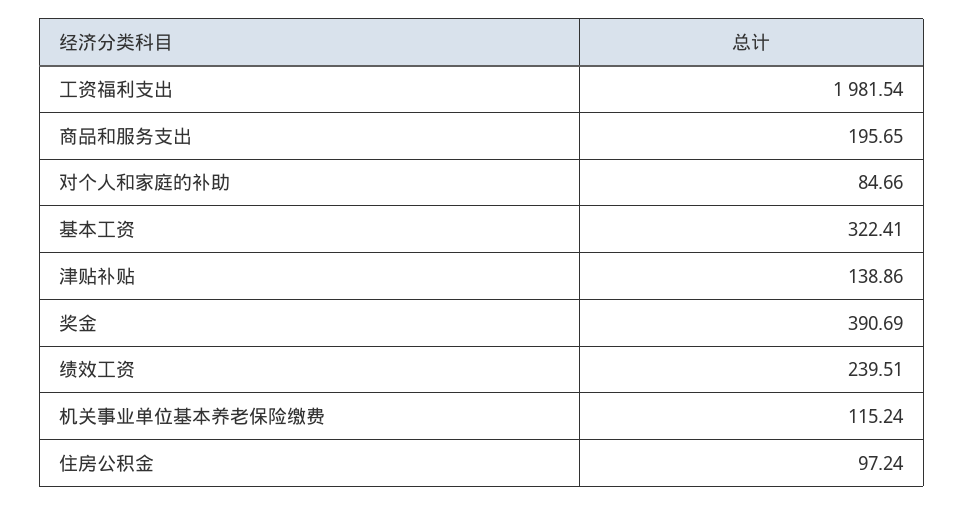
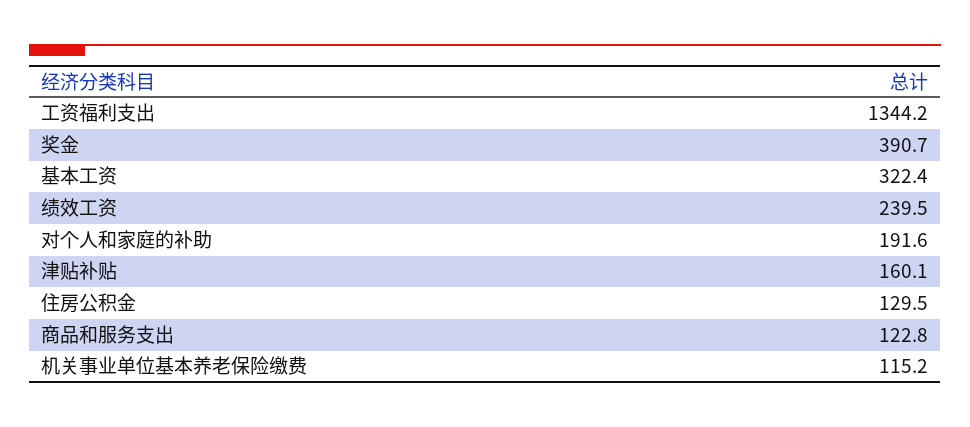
  {
-   "工资福利支出": 1981.54,
+   "工资福利支出": 1344.2,
-   "商品和服务支出": 195.65,
+   "商品和服务支出": 122.8,
-   "对个人和家庭的补助": 84.66,
+   "对个人和家庭的补助": 191.6,
    "基本工资": 322.41,
-   "津贴补贴": 138.86,
+   "津贴补贴": 160.1,
    "奖金": 390.69,
    "绩效工资": 239.51,
    "机关事业单位基本养老保险缴费": 115.24,
-   "住房公积金": 97.24
+   "住房公积金": 129.5
  }

